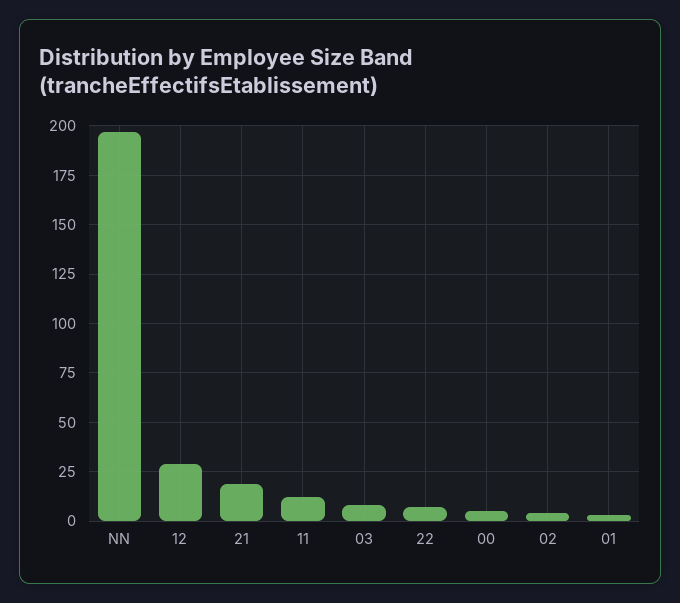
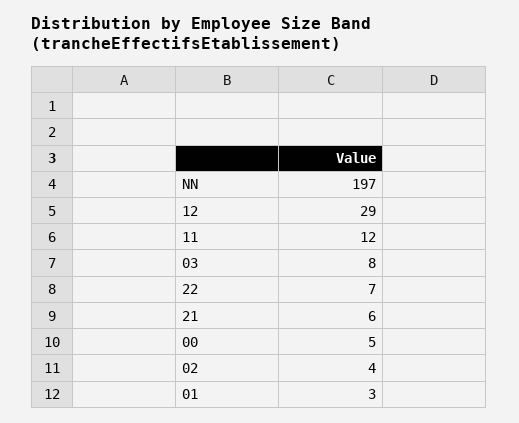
  {
    "NN": 197,
    "12": 29,
-   "21": 20,
+   "21": 6,
    "11": 12,
    "03": 8,
    "22": 7,
    "00": 5,
    "02": 4,
    "01": 3
  }

